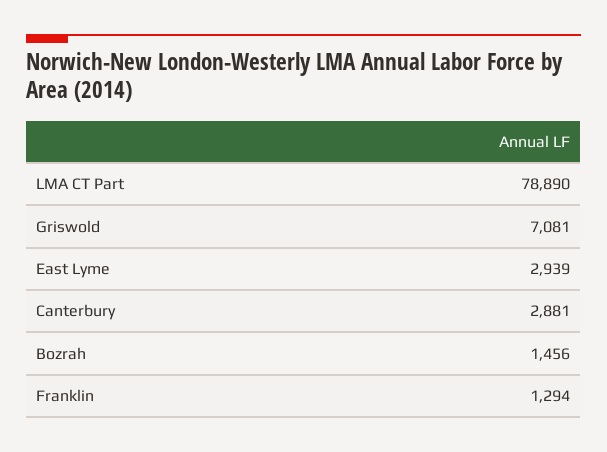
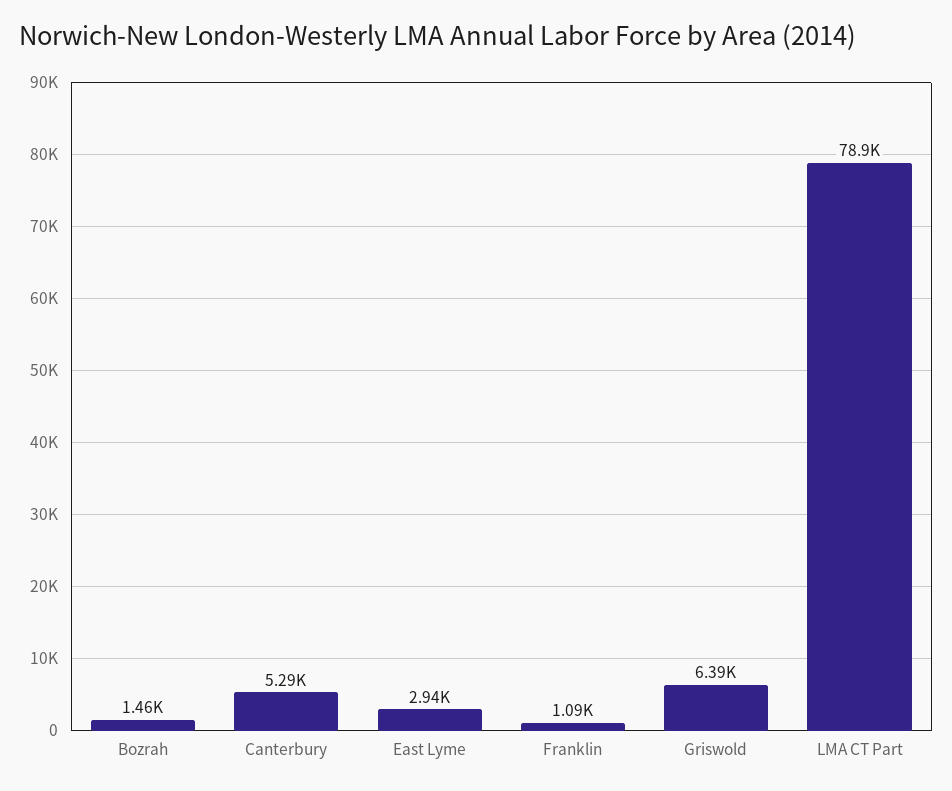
  {
    "LMA CT Part": 78890,
-   "Griswold": 7081,
+   "Griswold": 6390,
    "East Lyme": 2939,
-   "Canterbury": 2881,
+   "Canterbury": 5290,
    "Bozrah": 1456,
-   "Franklin": 1294
+   "Franklin": 1090
  }

